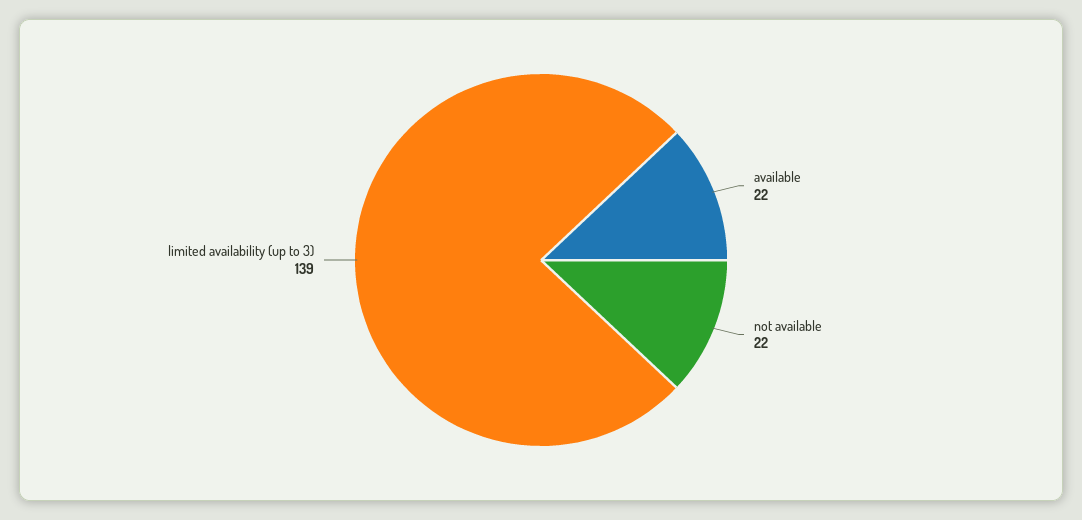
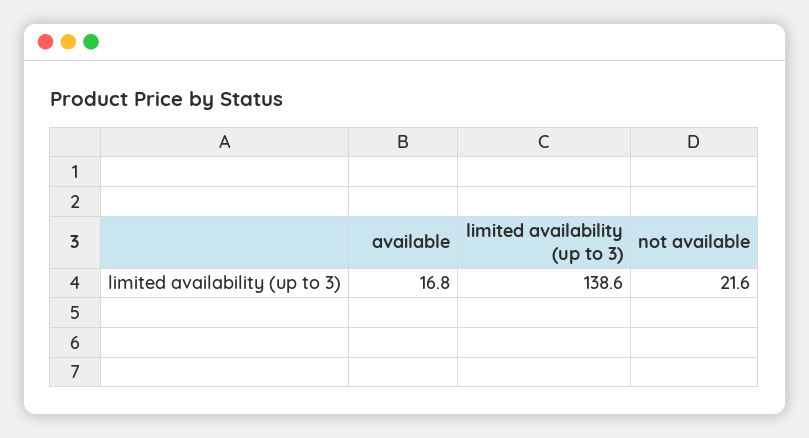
  {
-   "available": 22,
+   "available": 16.8,
    "not available": 21.6,
    "limited availability (up to 3)": 138.6
  }

